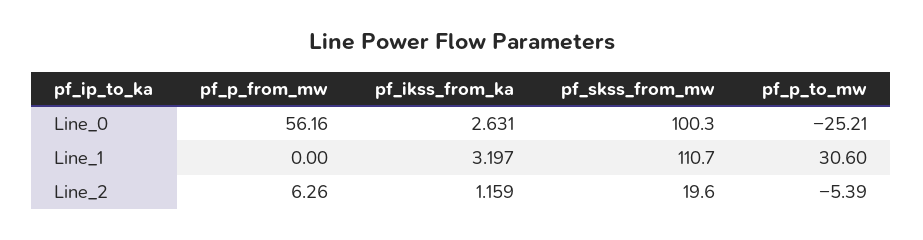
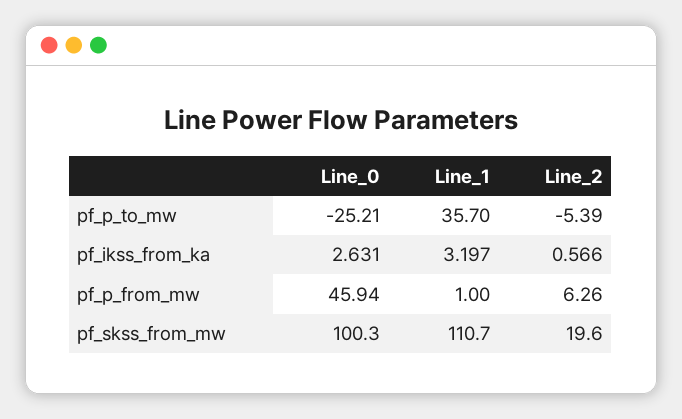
  {
    "pf_p_from_mw": {
-     "Line_0": 56.16,
+     "Line_0": 45.94,
-     "Line_1": 0,
+     "Line_1": 1,
      "Line_2": 6.26
    },
    "pf_ikss_from_ka": {
      "Line_0": 2.631,
      "Line_1": 3.197,
-     "Line_2": 1.159
+     "Line_2": 0.566
    },
    "pf_skss_from_mw": {
      "Line_0": 100.3,
      "Line_1": 110.7,
      "Line_2": 19.6
    },
    "pf_p_to_mw": {
      "Line_0": -25.21,
-     "Line_1": 30.6,
+     "Line_1": 35.7,
      "Line_2": -5.39
    }
  }

